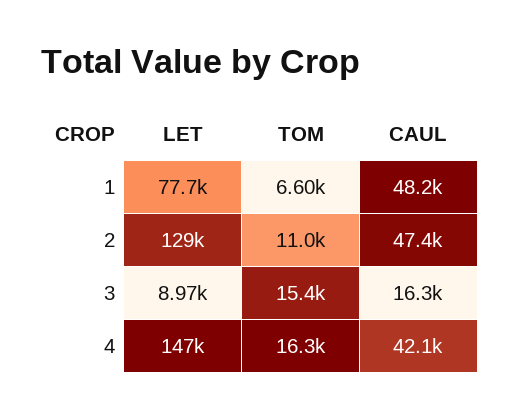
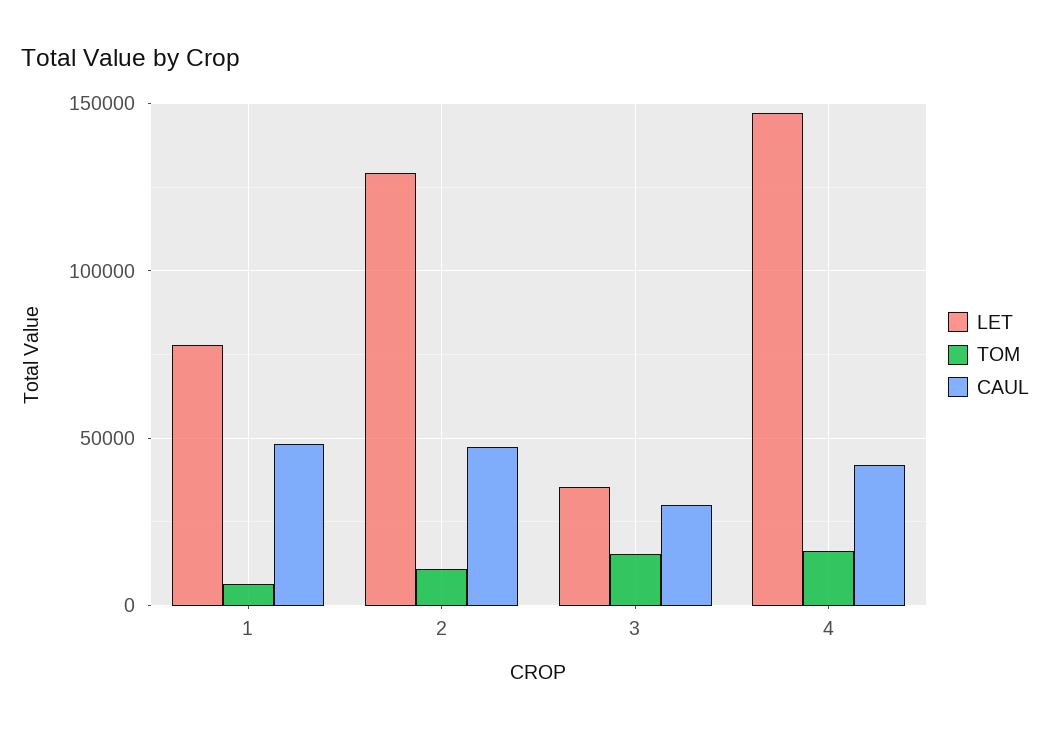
  {
    "LET": {
      "1": 77700,
      "2": 129000,
-     "3": 8970,
+     "3": 35000,
      "4": 147000
    },
    "TOM": {
      "1": 6600,
      "2": 11000,
      "3": 15400,
      "4": 16300
    },
    "CAUL": {
      "1": 48200,
      "2": 47400,
-     "3": 16300,
+     "3": 30000,
      "4": 42100
    }
  }

